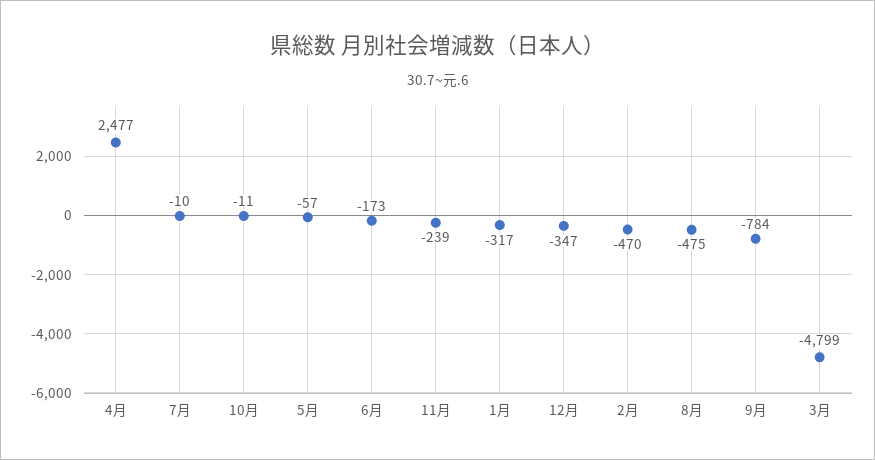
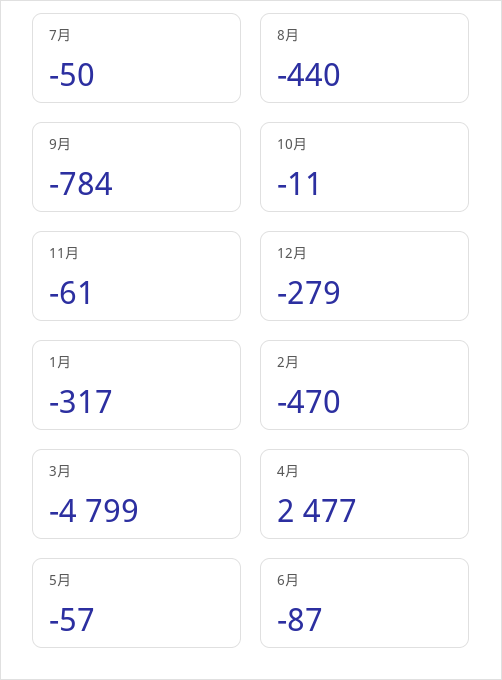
  {
    "4月": 2477,
-   "7月": -10,
+   "7月": -50,
    "10月": -11,
    "5月": -57,
-   "6月": -173,
+   "6月": -87,
-   "11月": -239,
+   "11月": -61,
    "1月": -317,
-   "12月": -347,
+   "12月": -279,
    "2月": -470,
-   "8月": -475,
+   "8月": -440,
    "9月": -784,
    "3月": -4799
  }

